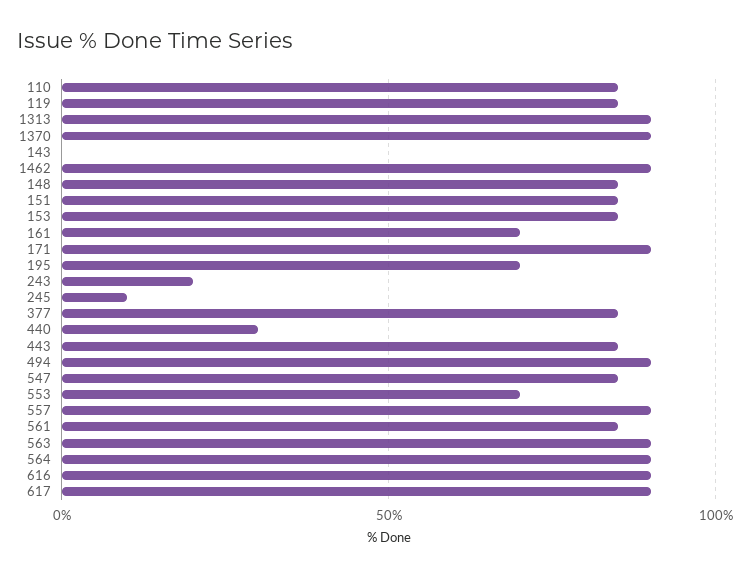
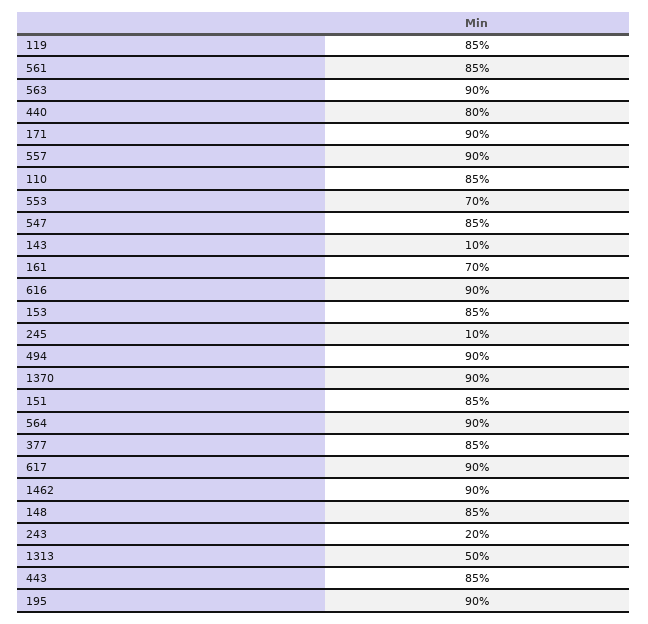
  {
    "110": 85,
    "119": 85,
-   "1313": 90,
+   "1313": 50,
    "1370": 90,
-   "143": 0,
+   "143": 10,
    "1462": 90,
    "148": 85,
    "151": 85,
    "153": 85,
    "161": 70,
    "171": 90,
-   "195": 70,
+   "195": 90,
    "243": 20,
    "245": 10,
    "377": 85,
-   "440": 30,
+   "440": 80,
    "443": 85,
    "494": 90,
    "547": 85,
    "553": 70,
    "557": 90,
    "561": 85,
    "563": 90,
    "564": 90,
    "616": 90,
    "617": 90
  }

